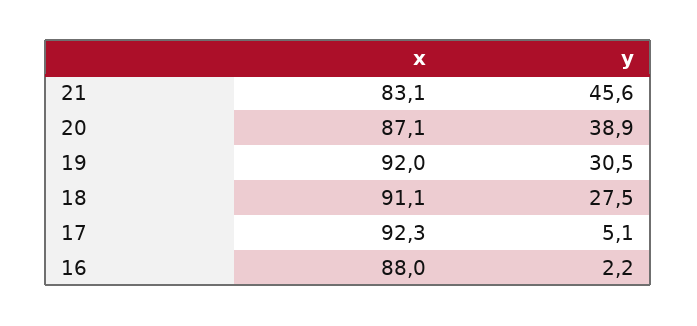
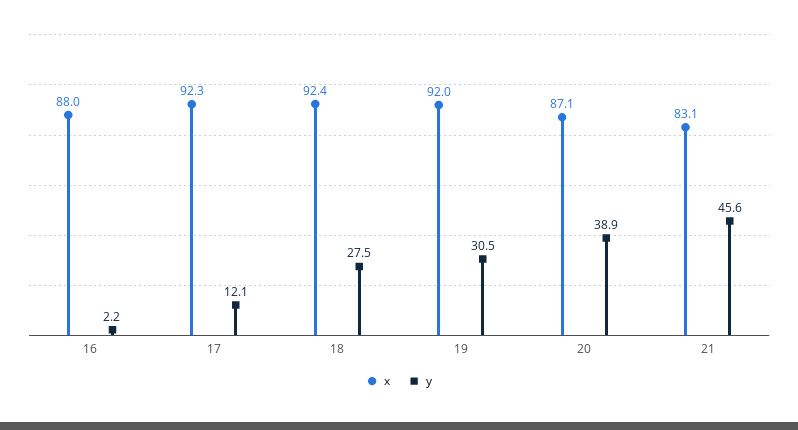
  {
    "x": {
      "21": 83.1,
      "20": 87.1,
      "19": 92,
-     "18": 91.1,
+     "18": 92.4,
      "17": 92.3,
      "16": 88
    },
    "y": {
      "21": 45.6,
      "20": 38.9,
      "19": 30.5,
      "18": 27.5,
-     "17": 5.1,
+     "17": 12.1,
      "16": 2.2
    }
  }

